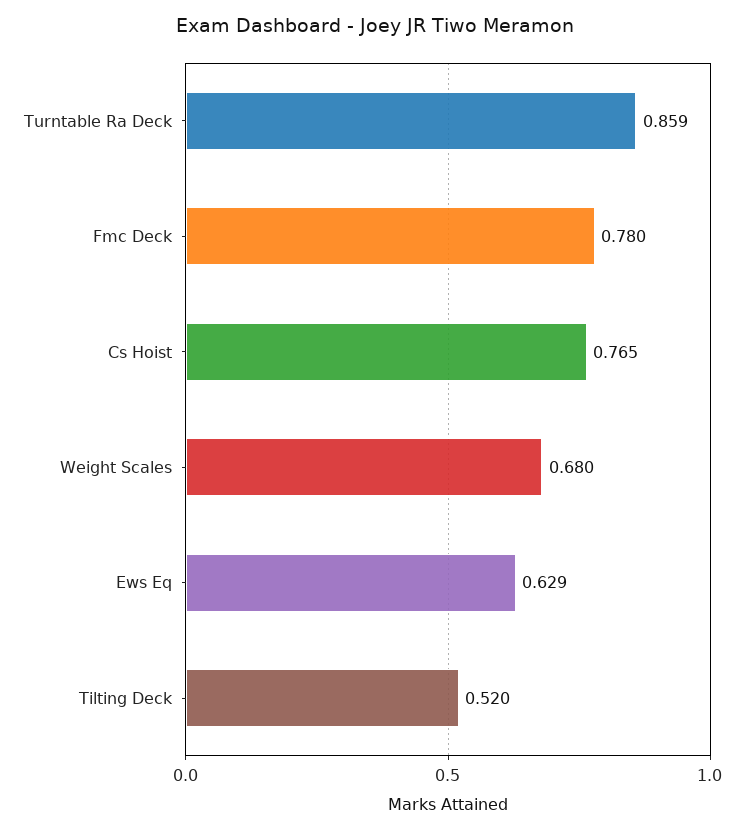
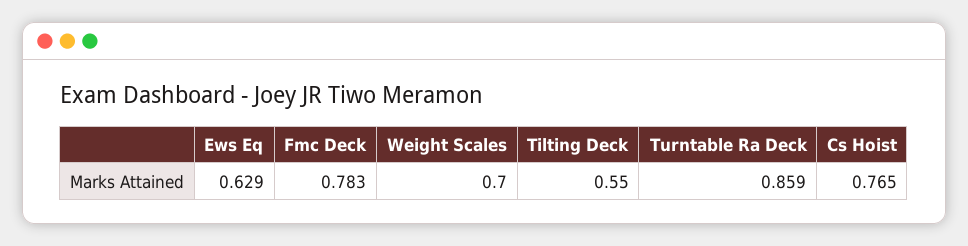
  {
    "Turntable Ra Deck": 0.859,
-   "Fmc Deck": 0.78,
+   "Fmc Deck": 0.783,
    "Cs Hoist": 0.765,
-   "Weight Scales": 0.68,
+   "Weight Scales": 0.7,
    "Ews Eq": 0.629,
-   "Tilting Deck": 0.52
+   "Tilting Deck": 0.55
  }

